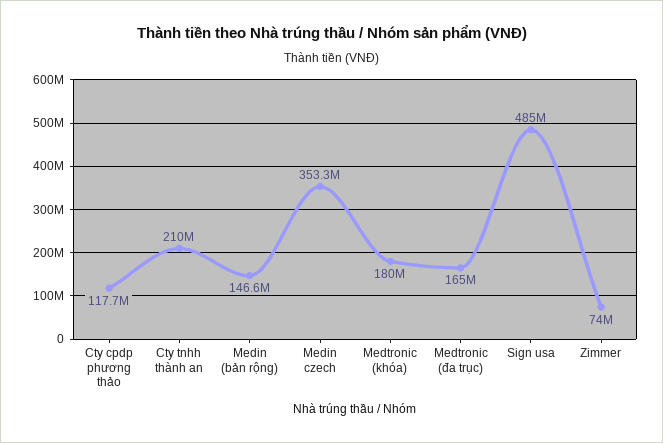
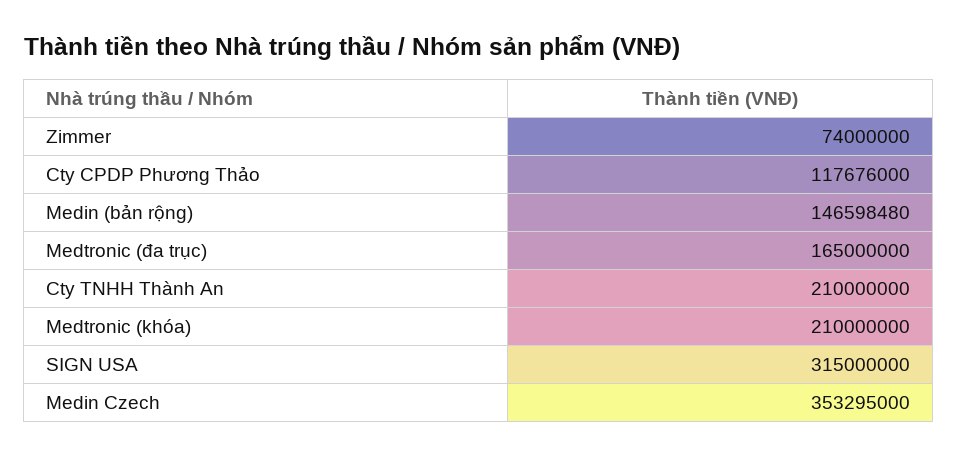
  {
    "Cty cpdp phương thảo": 117676000,
    "Cty tnhh thành an": 210000000,
    "Medin (bản rộng)": 146598480,
    "Medin czech": 353295000,
-   "Medtronic (khóa)": 180000000,
+   "Medtronic (khóa)": 210000000,
    "Medtronic (đa trục)": 165000000,
-   "Sign usa": 485000000,
+   "Sign usa": 315000000,
    "Zimmer": 74000000
  }

